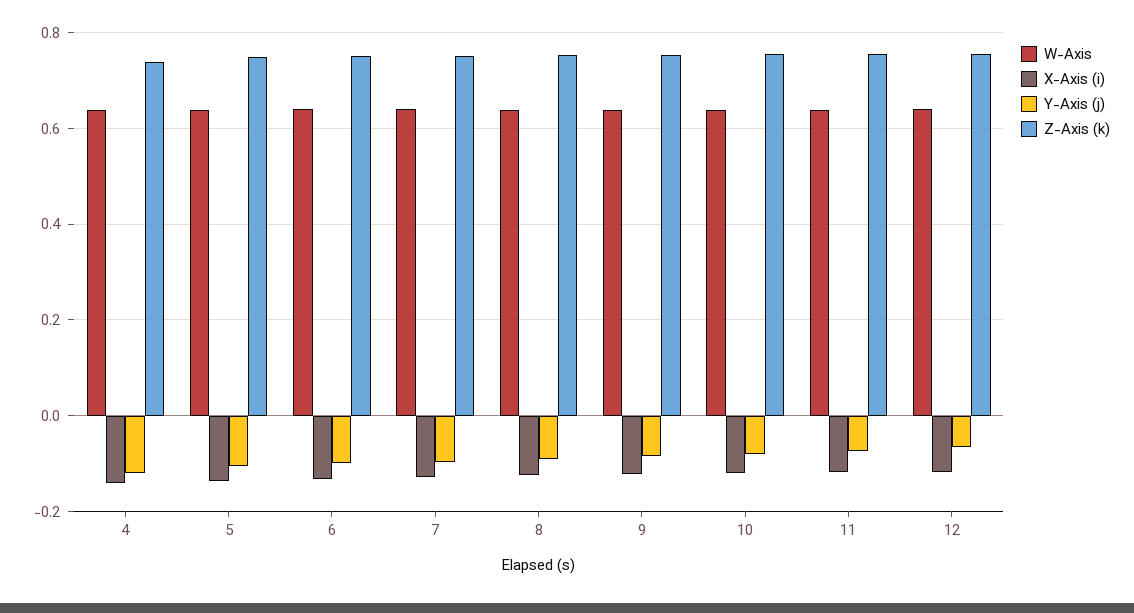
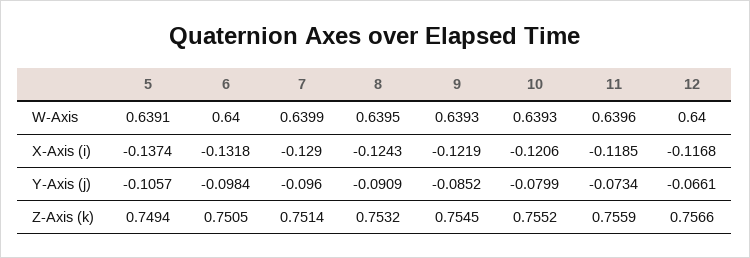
  {
    "W-Axis": {
-     "4": 0.64,
      "5": 0.6391,
      "6": 0.64,
      "7": 0.6399,
      "8": 0.6395,
      "9": 0.6393,
      "10": 0.6393,
      "11": 0.6396,
      "12": 0.64
    },
    "X-Axis (i)": {
-     "4": -0.14,
      "5": -0.1374,
      "6": -0.1318,
      "7": -0.129,
      "8": -0.1243,
      "9": -0.1219,
      "10": -0.1206,
      "11": -0.1185,
      "12": -0.1168
    },
    "Y-Axis (j)": {
-     "4": -0.12,
      "5": -0.1057,
      "6": -0.0984,
      "7": -0.096,
      "8": -0.0909,
      "9": -0.0852,
      "10": -0.0799,
      "11": -0.0734,
      "12": -0.0661
    },
    "Z-Axis (k)": {
-     "4": 0.74,
      "5": 0.7494,
      "6": 0.7505,
      "7": 0.7514,
      "8": 0.7532,
      "9": 0.7545,
      "10": 0.7552,
      "11": 0.7559,
      "12": 0.7566
    }
  }

